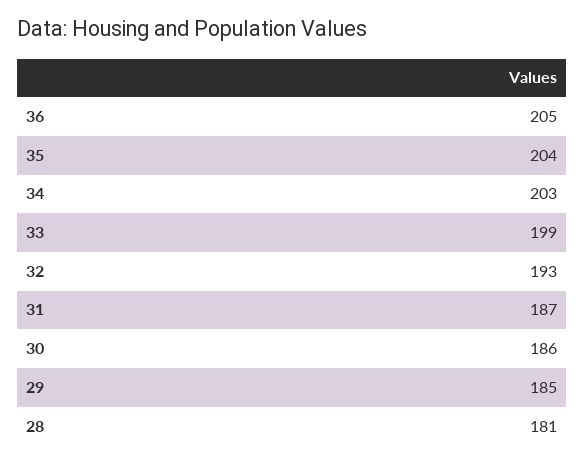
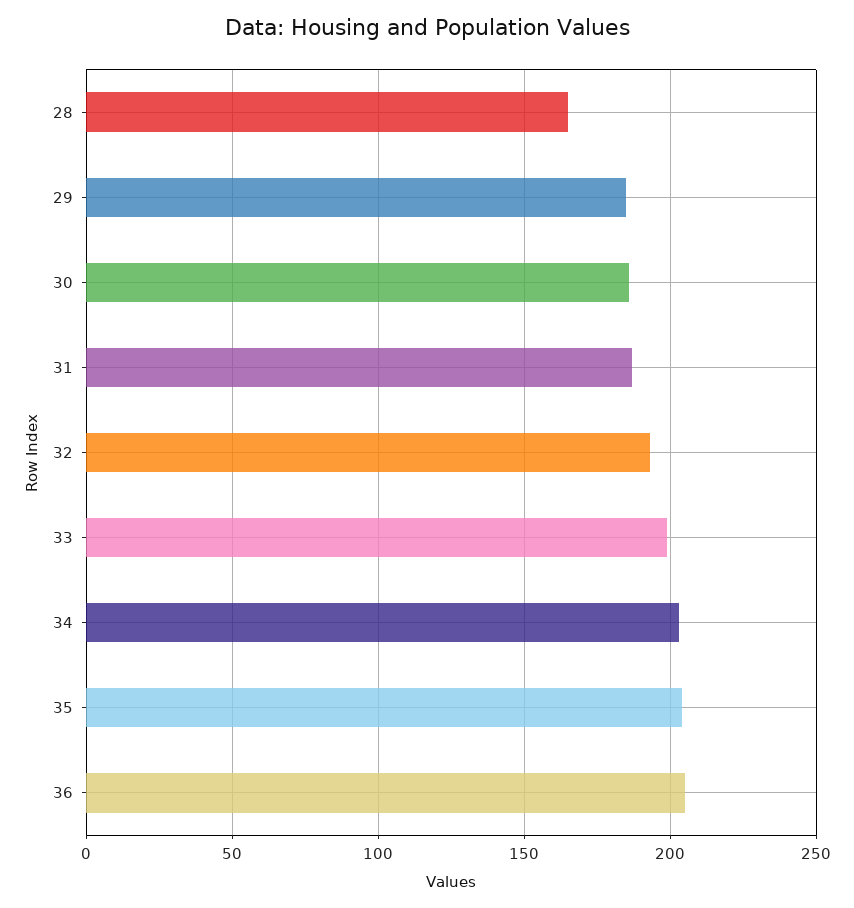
  {
    "36": 205,
    "35": 204,
    "34": 203,
    "33": 199,
    "32": 193,
    "31": 187,
    "30": 186,
    "29": 185,
-   "28": 181
+   "28": 165
  }

